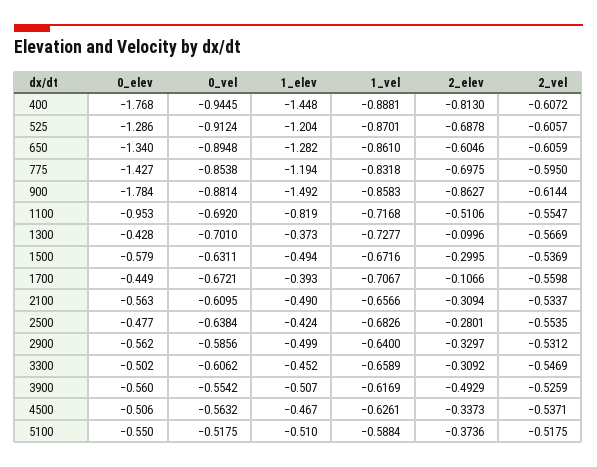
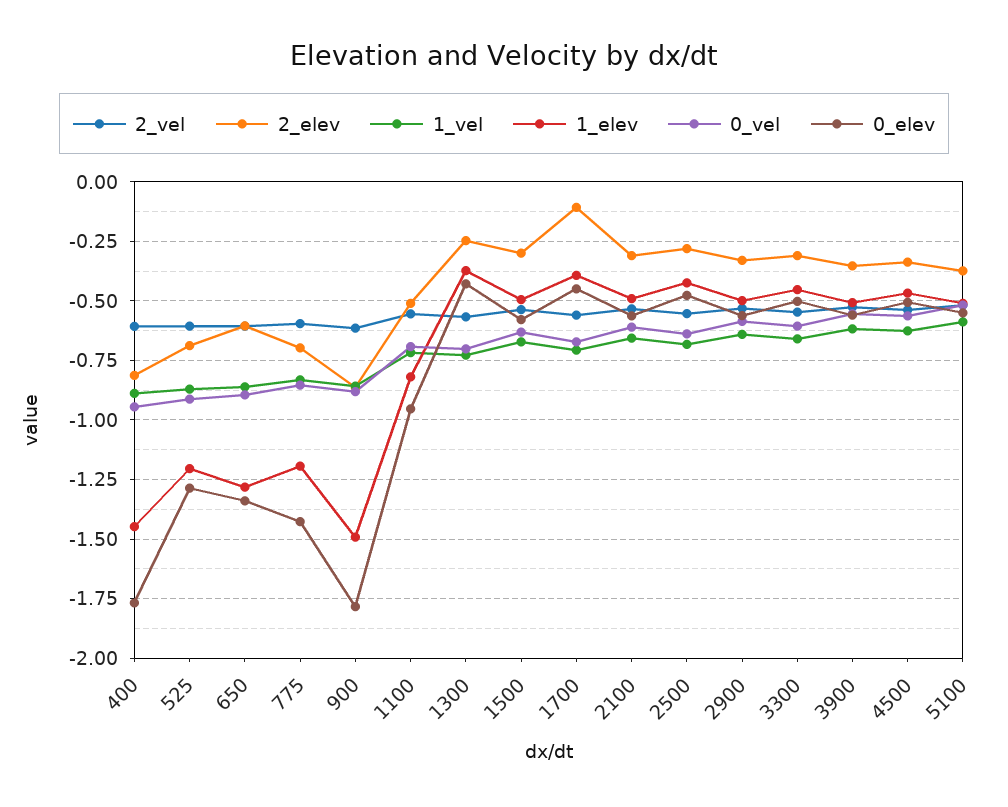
  {
    "0_elev": {
      "400": -1.768,
      "525": -1.286,
      "650": -1.34,
      "775": -1.427,
      "900": -1.784,
      "1100": -0.953,
      "1300": -0.428,
      "1500": -0.579,
      "1700": -0.449,
      "2100": -0.563,
      "2500": -0.477,
      "2900": -0.562,
      "3300": -0.502,
      "3900": -0.56,
      "4500": -0.506,
      "5100": -0.55
    },
    "0_vel": {
      "400": -0.9445,
      "525": -0.9124,
      "650": -0.8948,
      "775": -0.8538,
      "900": -0.8814,
      "1100": -0.692,
      "1300": -0.701,
      "1500": -0.6311,
      "1700": -0.6721,
      "2100": -0.6095,
      "2500": -0.6384,
      "2900": -0.5856,
      "3300": -0.6062,
      "3900": -0.5542,
      "4500": -0.5632,
      "5100": -0.5175
    },
    "1_elev": {
      "400": -1.448,
      "525": -1.204,
      "650": -1.282,
      "775": -1.194,
      "900": -1.492,
      "1100": -0.819,
      "1300": -0.373,
      "1500": -0.494,
      "1700": -0.393,
      "2100": -0.49,
      "2500": -0.424,
      "2900": -0.499,
      "3300": -0.452,
      "3900": -0.507,
      "4500": -0.467,
      "5100": -0.51
    },
    "1_vel": {
      "400": -0.8881,
      "525": -0.8701,
      "650": -0.861,
      "775": -0.8318,
      "900": -0.8583,
      "1100": -0.7168,
      "1300": -0.7277,
      "1500": -0.6716,
      "1700": -0.7067,
      "2100": -0.6566,
      "2500": -0.6826,
      "2900": -0.64,
      "3300": -0.6589,
      "3900": -0.6169,
      "4500": -0.6261,
      "5100": -0.5884
    },
    "2_elev": {
      "400": -0.813,
      "525": -0.6878,
      "650": -0.6046,
      "775": -0.6975,
      "900": -0.8627,
      "1100": -0.5106,
-     "1300": -0.0996,
+     "1300": -0.25,
      "1500": -0.2995,
      "1700": -0.1066,
      "2100": -0.3094,
      "2500": -0.2801,
      "2900": -0.3297,
      "3300": -0.3092,
-     "3900": -0.4929,
+     "3900": -0.35,
      "4500": -0.3373,
      "5100": -0.3736
    },
    "2_vel": {
      "400": -0.6072,
      "525": -0.6057,
      "650": -0.6059,
      "775": -0.595,
      "900": -0.6144,
      "1100": -0.5547,
      "1300": -0.5669,
      "1500": -0.5369,
      "1700": -0.5598,
      "2100": -0.5337,
      "2500": -0.5535,
      "2900": -0.5312,
      "3300": -0.5469,
      "3900": -0.5259,
      "4500": -0.5371,
      "5100": -0.5175
    }
  }

